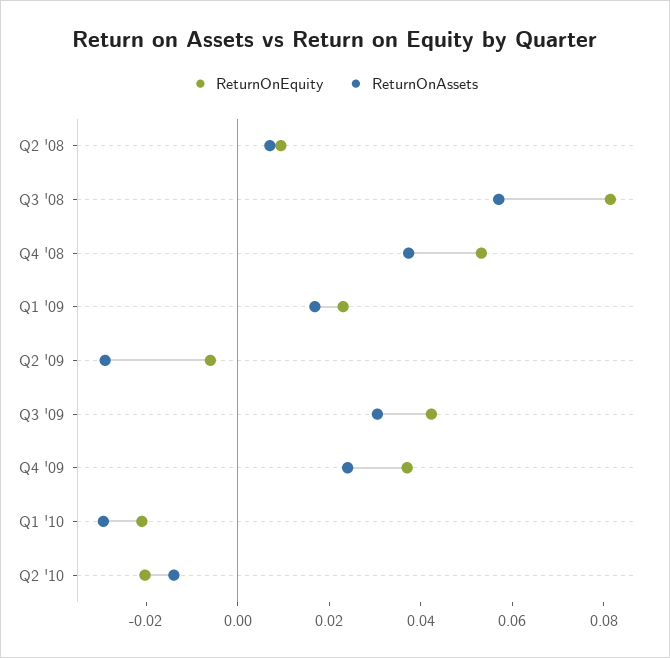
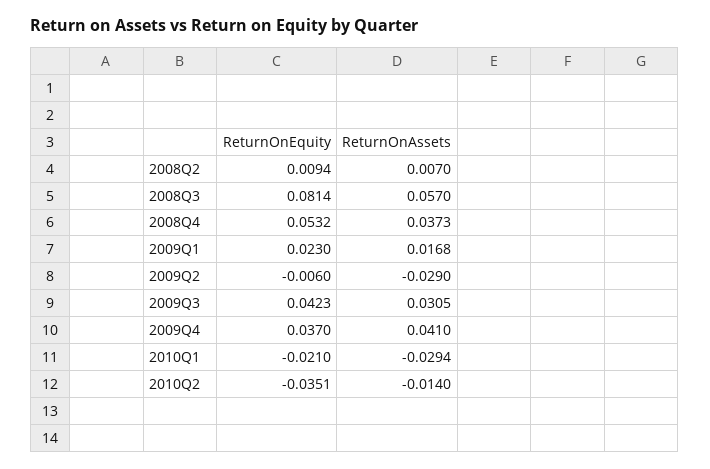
  {
    "ReturnOnEquity": {
      "Q2 '08": 0.0094,
      "Q3 '08": 0.0814,
      "Q4 '08": 0.0532,
      "Q1 '09": 0.023,
      "Q2 '09": -0.006,
      "Q3 '09": 0.0423,
      "Q4 '09": 0.037,
      "Q1 '10": -0.021,
-     "Q2 '10": -0.02
+     "Q2 '10": -0.0351
    },
    "ReturnOnAssets": {
      "Q2 '08": 0.007,
      "Q3 '08": 0.057,
      "Q4 '08": 0.0373,
      "Q1 '09": 0.0168,
      "Q2 '09": -0.029,
      "Q3 '09": 0.0305,
-     "Q4 '09": 0.025,
+     "Q4 '09": 0.041,
      "Q1 '10": -0.0294,
      "Q2 '10": -0.014
    }
  }

